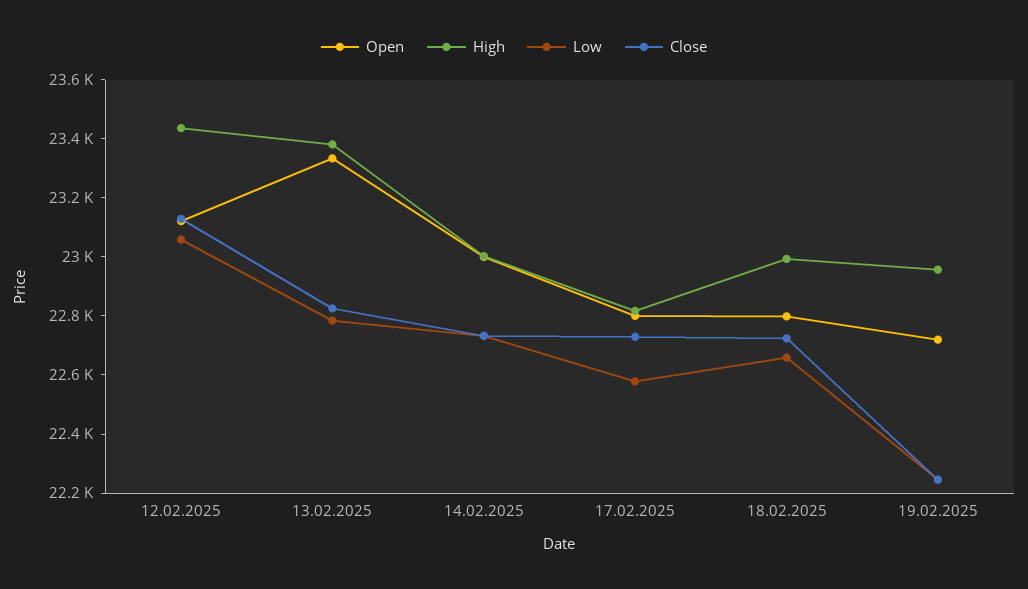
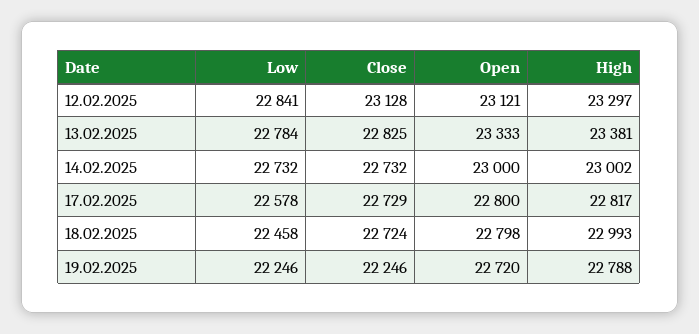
  {
    "Open": {
      "12.02.2025": 23121,
      "13.02.2025": 23333,
      "14.02.2025": 23000,
      "17.02.2025": 22800,
      "18.02.2025": 22798,
      "19.02.2025": 22720
    },
    "High": {
-     "12.02.2025": 23450,
+     "12.02.2025": 23297,
      "13.02.2025": 23381,
      "14.02.2025": 23002,
      "17.02.2025": 22817,
      "18.02.2025": 22993,
-     "19.02.2025": 22950
+     "19.02.2025": 22788
    },
    "Low": {
-     "12.02.2025": 23050,
+     "12.02.2025": 22841,
      "13.02.2025": 22784,
      "14.02.2025": 22732,
      "17.02.2025": 22578,
-     "18.02.2025": 22650,
+     "18.02.2025": 22458,
      "19.02.2025": 22246
    },
    "Close": {
      "12.02.2025": 23128,
      "13.02.2025": 22825,
      "14.02.2025": 22732,
      "17.02.2025": 22729,
      "18.02.2025": 22724,
      "19.02.2025": 22246
    }
  }

